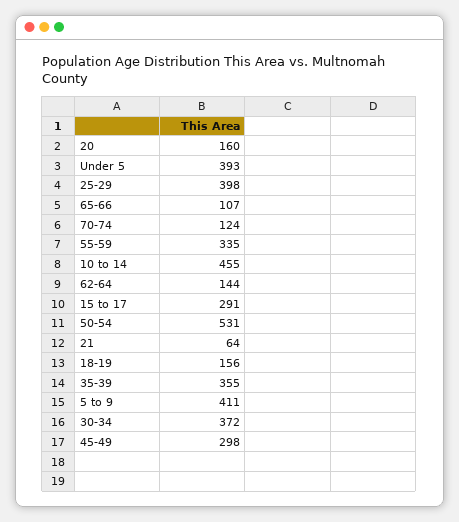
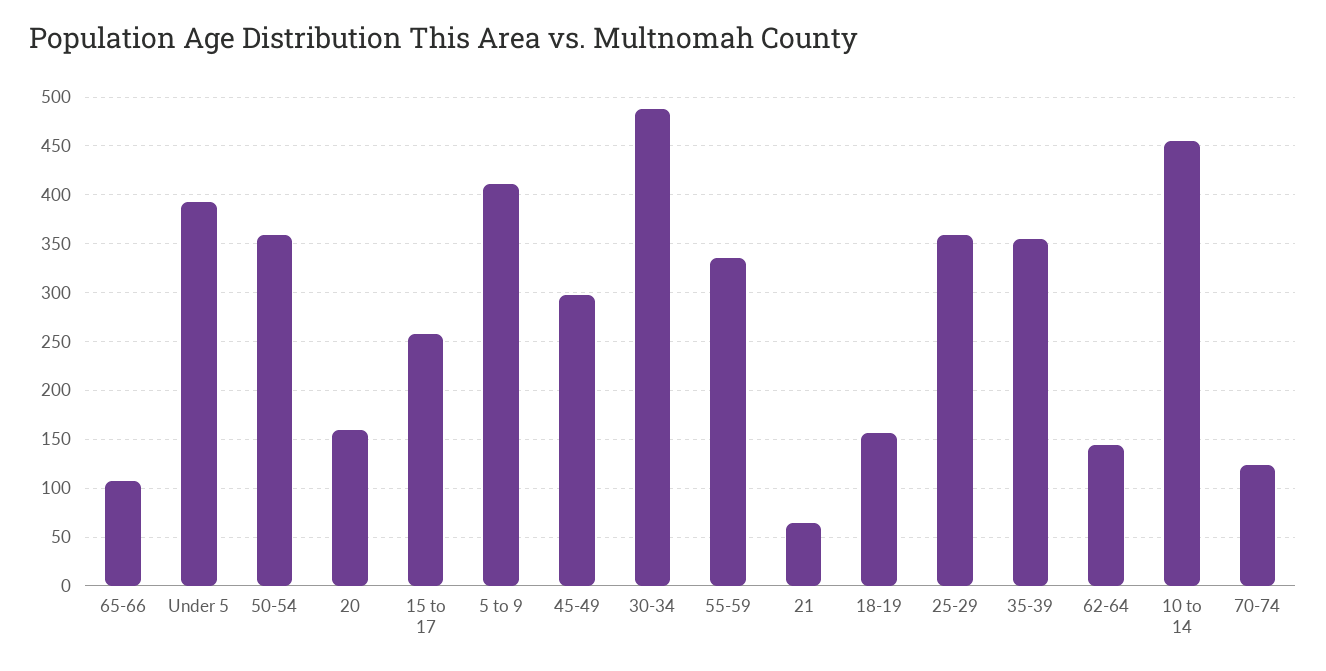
  {
    "20": 160,
    "Under 5": 393,
-   "25-29": 398,
+   "25-29": 360,
    "65-66": 107,
    "70-74": 124,
    "55-59": 335,
    "10 to 14": 455,
    "62-64": 144,
-   "15 to 17": 291,
+   "15 to 17": 260,
-   "50-54": 531,
+   "50-54": 360,
    "21": 64,
    "18-19": 156,
    "35-39": 355,
    "5 to 9": 411,
-   "30-34": 372,
+   "30-34": 490,
    "45-49": 298
  }

